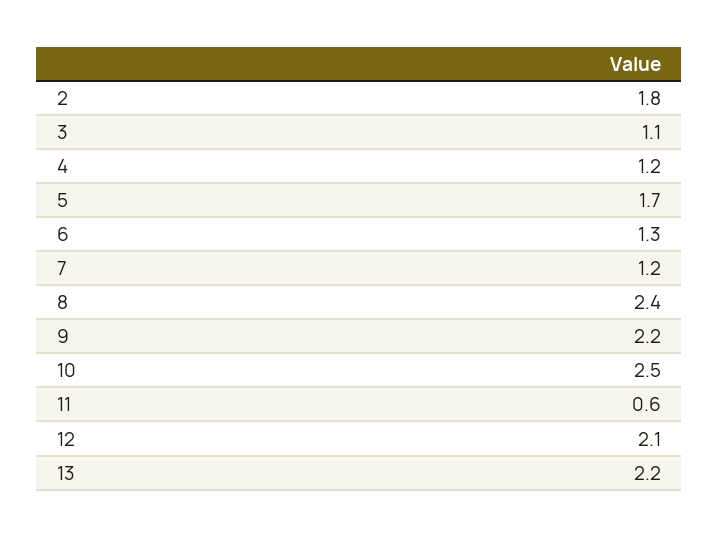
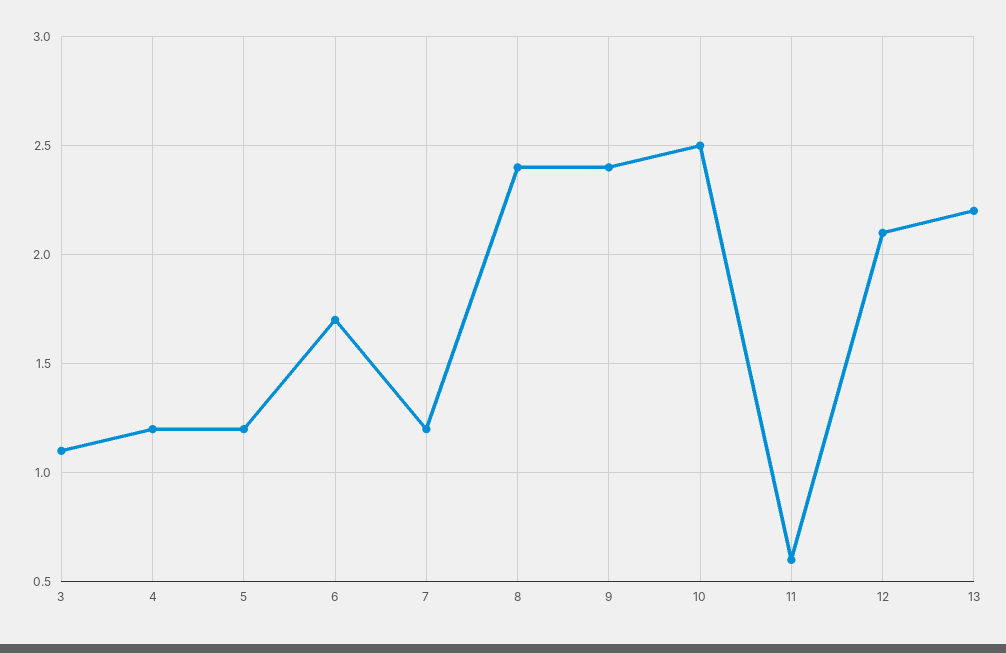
  {
-   "2": 1.8,
    "3": 1.1,
    "4": 1.2,
-   "5": 1.7,
+   "5": 1.2,
-   "6": 1.3,
+   "6": 1.7,
    "7": 1.2,
    "8": 2.4,
-   "9": 2.2,
+   "9": 2.4,
    "10": 2.5,
    "11": 0.6,
    "12": 2.1,
    "13": 2.2
  }

